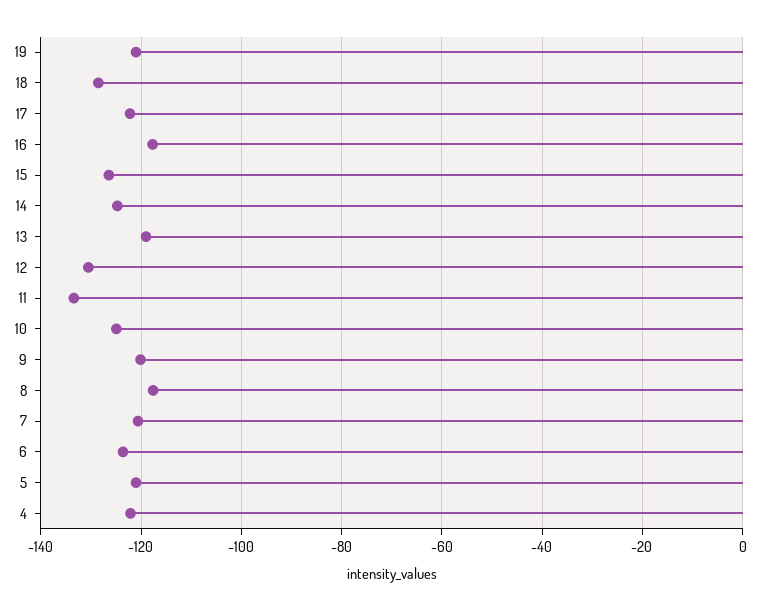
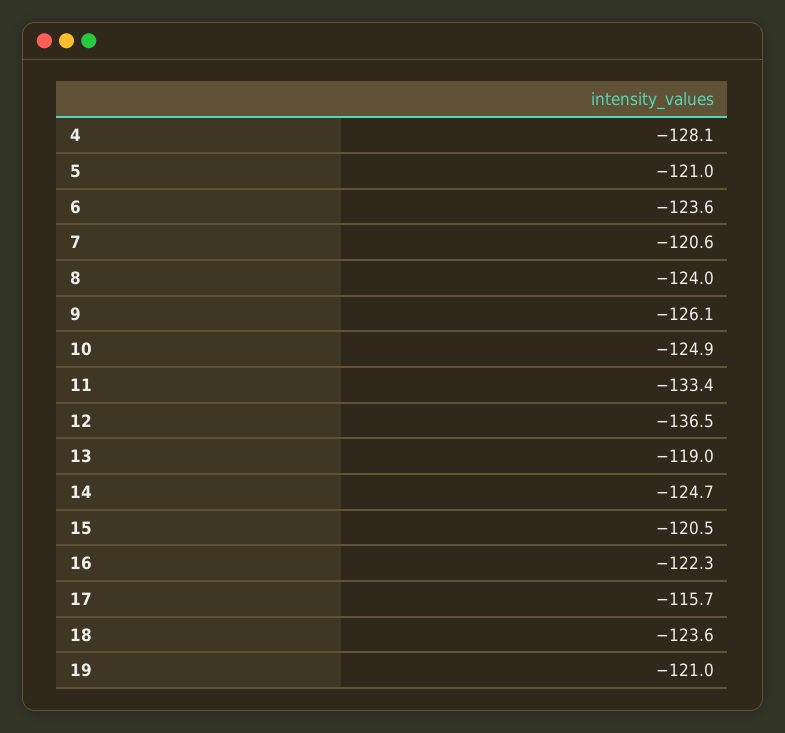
  {
    "19": -121,
-   "18": -128,
+   "18": -123.6,
-   "17": -122,
+   "17": -115.7,
-   "16": -118,
+   "16": -122.3,
-   "15": -126,
+   "15": -120.5,
    "14": -124.7,
    "13": -119,
-   "12": -130,
+   "12": -136.5,
    "11": -133.4,
    "10": -124.9,
-   "9": -120,
+   "9": -126.1,
-   "8": -118,
+   "8": -124,
    "7": -120.6,
    "6": -123.6,
    "5": -121,
-   "4": -122
+   "4": -128.1
  }

